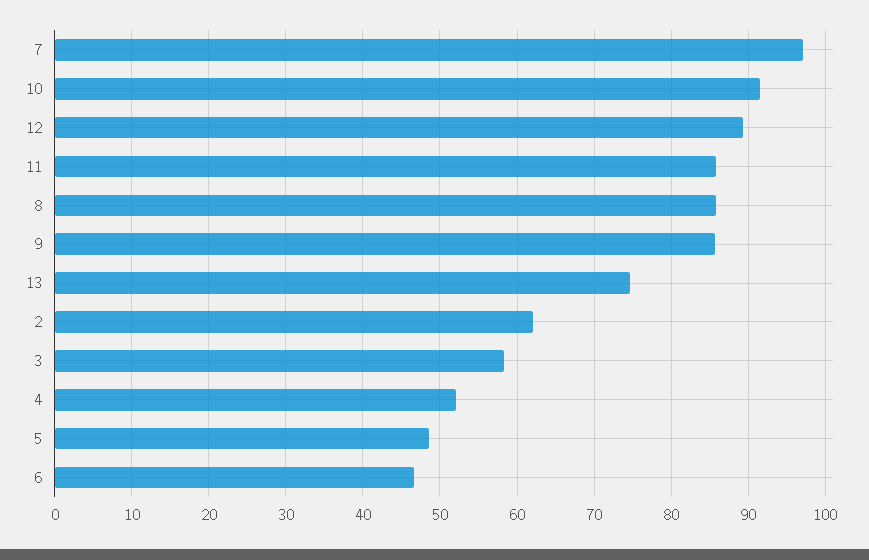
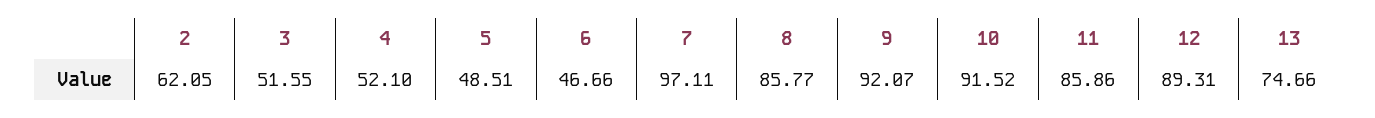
  {
    "7": 97.11,
    "10": 91.52,
    "12": 89.31,
    "11": 85.86,
    "8": 85.77,
-   "9": 86,
+   "9": 92.07,
    "13": 74.66,
    "2": 62.05,
-   "3": 58,
+   "3": 51.55,
    "4": 52.1,
    "5": 48.51,
    "6": 46.66
  }

